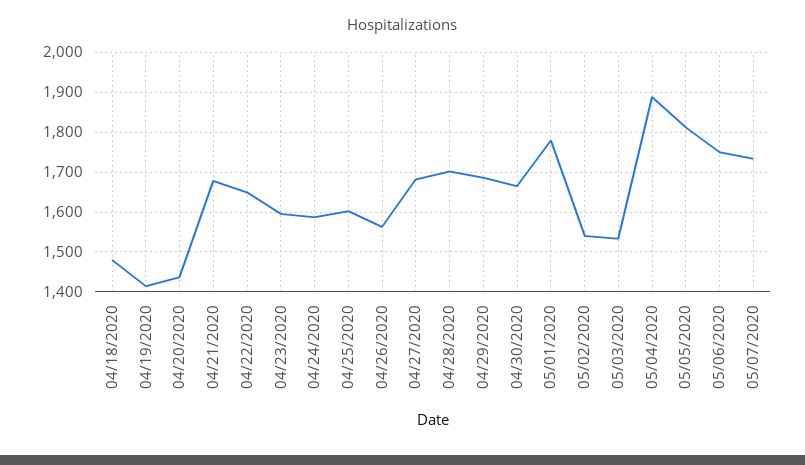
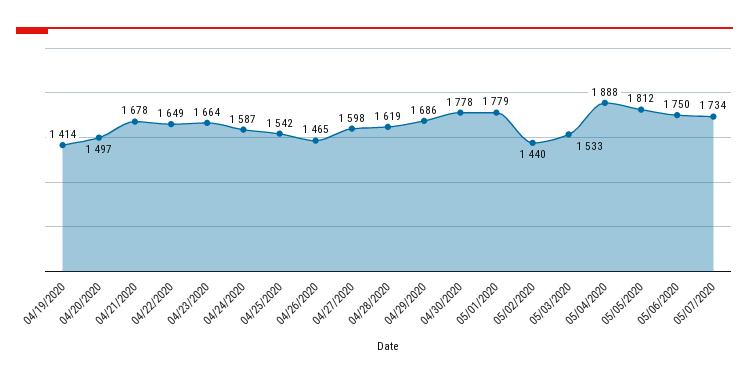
  {
-   "04/18/2020": 1480,
    "04/19/2020": 1414,
-   "04/20/2020": 1440,
+   "04/20/2020": 1497,
    "04/21/2020": 1678,
    "04/22/2020": 1649,
-   "04/23/2020": 1600,
+   "04/23/2020": 1664,
    "04/24/2020": 1587,
-   "04/25/2020": 1600,
+   "04/25/2020": 1542,
-   "04/26/2020": 1560,
+   "04/26/2020": 1465,
-   "04/27/2020": 1680,
+   "04/27/2020": 1598,
-   "04/28/2020": 1700,
+   "04/28/2020": 1619,
    "04/29/2020": 1686,
-   "04/30/2020": 1660,
+   "04/30/2020": 1778,
    "05/01/2020": 1779,
-   "05/02/2020": 1540,
+   "05/02/2020": 1440,
    "05/03/2020": 1533,
    "05/04/2020": 1888,
    "05/05/2020": 1812,
    "05/06/2020": 1750,
    "05/07/2020": 1734
  }

